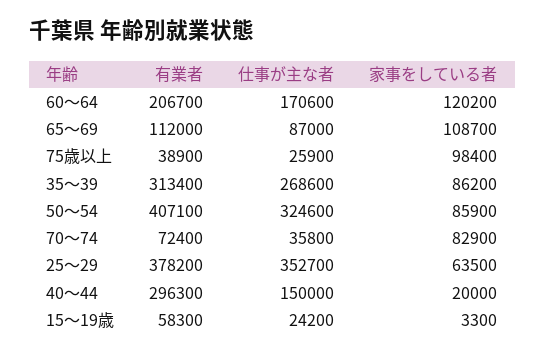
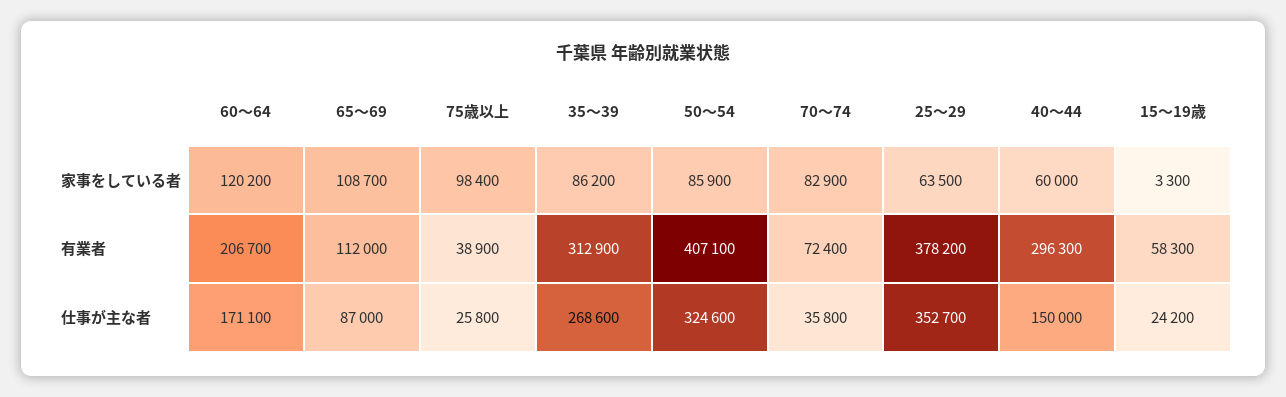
  {
    "有業者": {
      "60～64": 206700,
      "65～69": 112000,
      "75歳以上": 38900,
-     "35～39": 313400,
+     "35～39": 312900,
      "50～54": 407100,
      "70～74": 72400,
      "25～29": 378200,
      "40～44": 296300,
      "15～19歳": 58300
    },
    "仕事が主な者": {
-     "60～64": 170600,
+     "60～64": 171100,
      "65～69": 87000,
-     "75歳以上": 25900,
+     "75歳以上": 25800,
      "35～39": 268600,
      "50～54": 324600,
      "70～74": 35800,
      "25～29": 352700,
      "40～44": 150000,
      "15～19歳": 24200
    },
    "家事をしている者": {
      "60～64": 120200,
      "65～69": 108700,
      "75歳以上": 98400,
      "35～39": 86200,
      "50～54": 85900,
      "70～74": 82900,
      "25～29": 63500,
-     "40～44": 20000,
+     "40～44": 60000,
      "15～19歳": 3300
    }
  }

